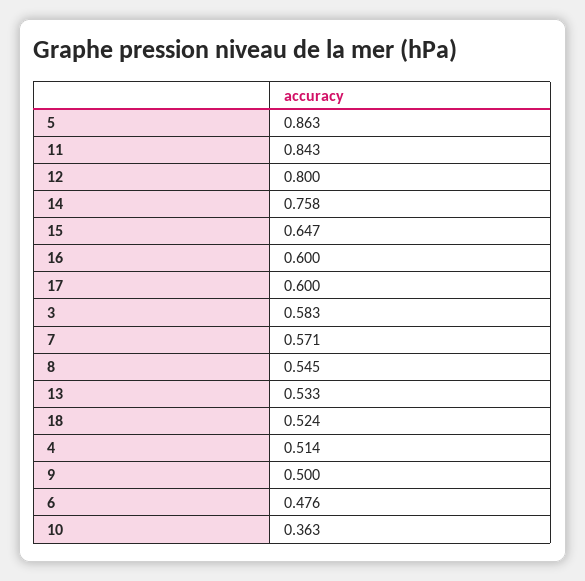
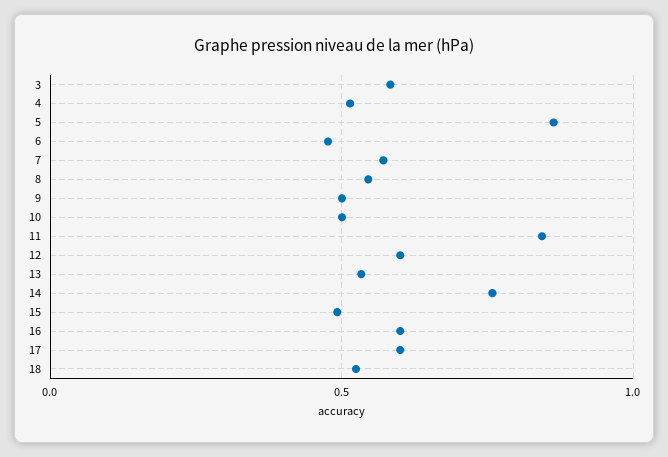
  {
    "5": 0.863,
    "11": 0.843,
-   "12": 0.8,
+   "12": 0.6,
    "14": 0.758,
-   "15": 0.647,
+   "15": 0.5,
    "16": 0.6,
    "17": 0.6,
    "3": 0.583,
    "7": 0.571,
    "8": 0.545,
    "13": 0.533,
    "18": 0.524,
    "4": 0.514,
    "9": 0.5,
    "6": 0.476,
-   "10": 0.363
+   "10": 0.5
  }

